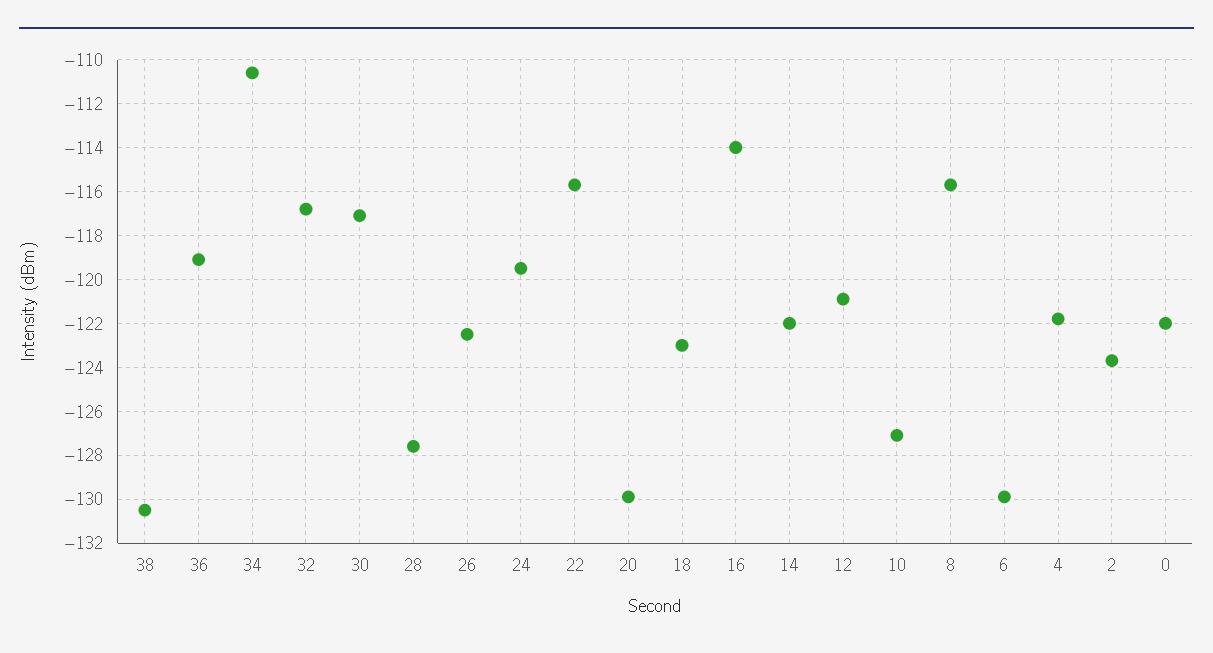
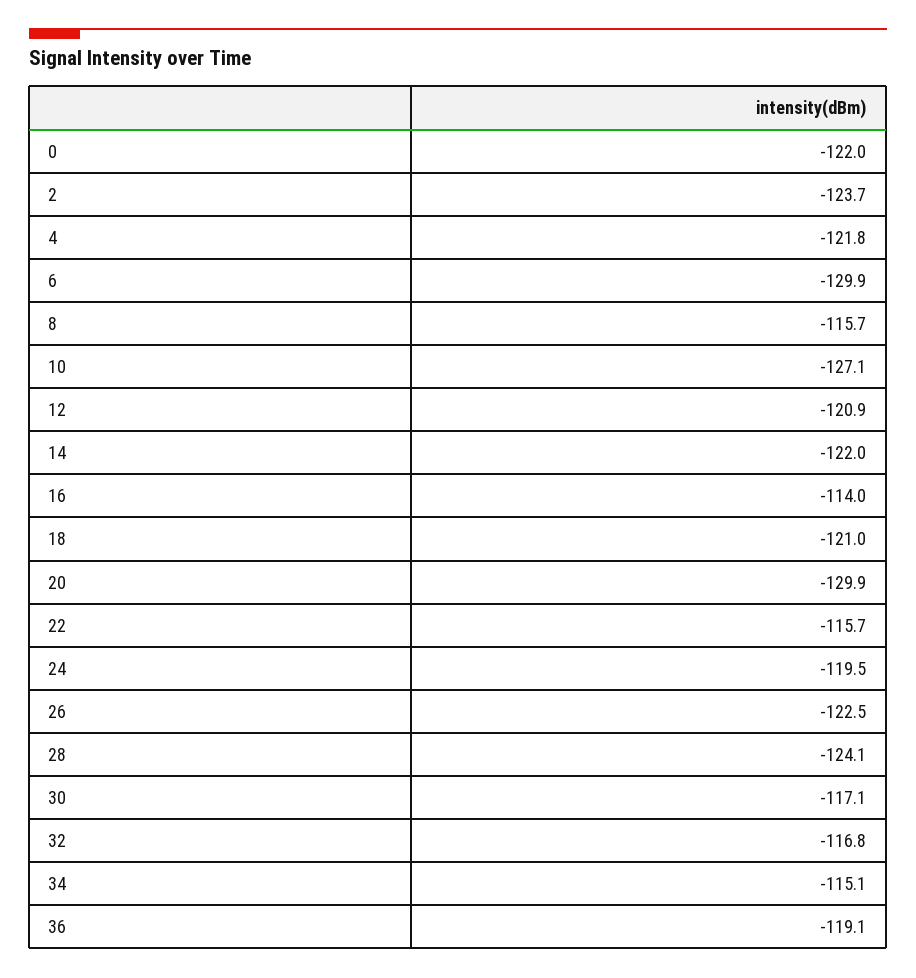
  {
-   "38": -130.5,
    "36": -119.1,
-   "34": -110.5,
+   "34": -115.1,
    "32": -116.8,
    "30": -117.1,
-   "28": -127.5,
+   "28": -124.1,
    "26": -122.5,
    "24": -119.5,
    "22": -115.7,
    "20": -129.9,
-   "18": -123,
+   "18": -121,
    "16": -114,
    "14": -122,
    "12": -120.9,
    "10": -127.1,
    "8": -115.7,
    "6": -129.9,
    "4": -121.8,
    "2": -123.7,
    "0": -122
  }

